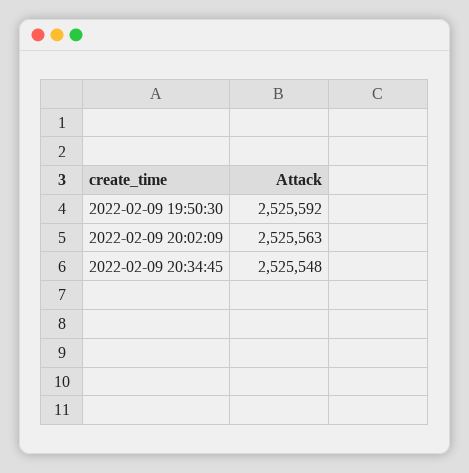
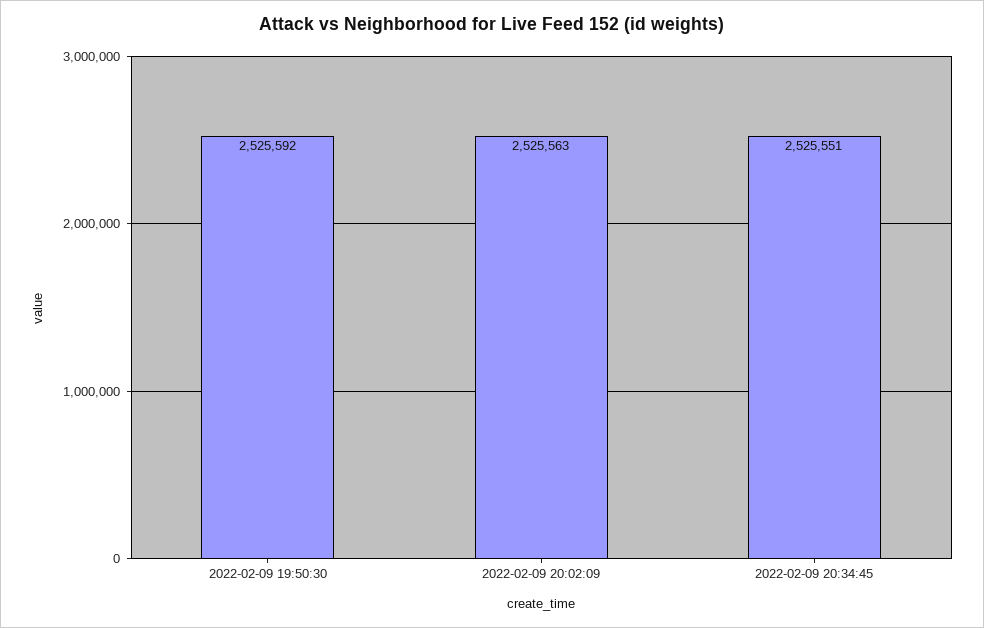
  {
    "2022-02-09 19:50:30": 2525592,
    "2022-02-09 20:02:09": 2525563,
-   "2022-02-09 20:34:45": 2525548
+   "2022-02-09 20:34:45": 2525551
  }

